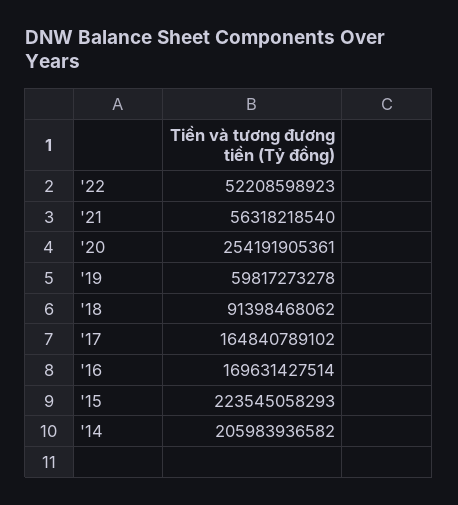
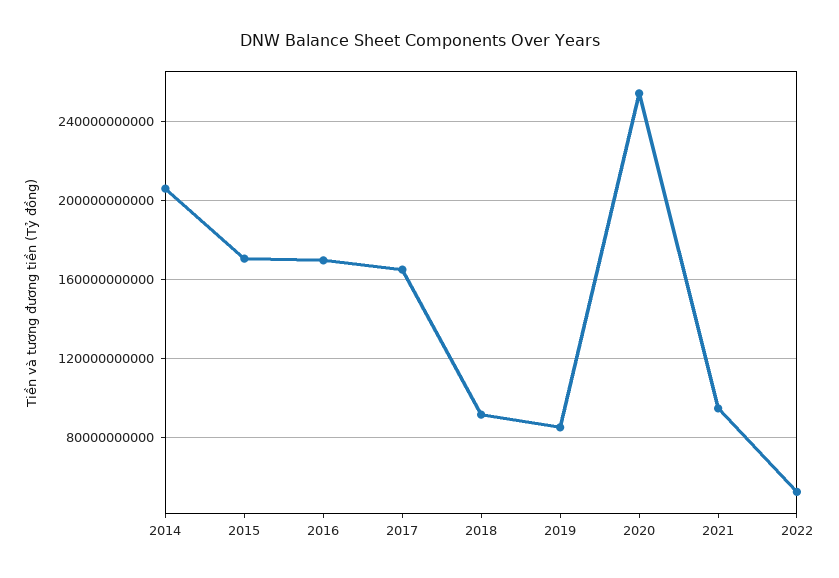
  {
    "'22": 52208598923,
-   "'21": 56318218540,
+   "'21": 95000000000,
    "'20": 254191905361,
-   "'19": 59817273278,
+   "'19": 85000000000,
    "'18": 91398468062,
    "'17": 164840789102,
    "'16": 169631427514,
-   "'15": 223545058293,
+   "'15": 170000000000,
    "'14": 205983936582
  }

